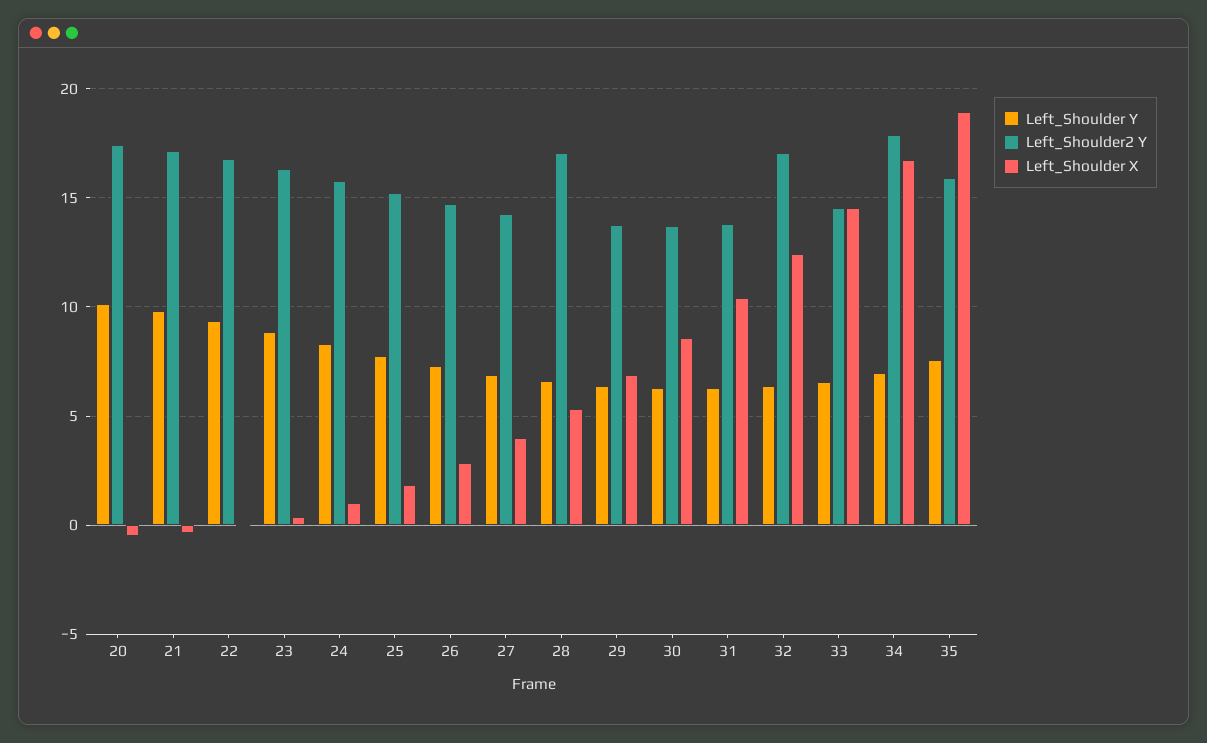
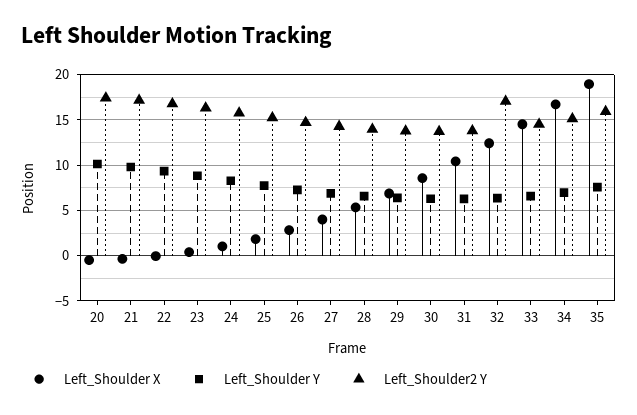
  {
    "Left_Shoulder Y": {
      "20": 10,
      "21": 10,
      "22": 9.5,
      "23": 9,
      "24": 8.5,
      "25": 8,
      "26": 7.5,
      "27": 7,
      "28": 6.5,
      "29": 6.5,
      "30": 6.5,
      "31": 6.5,
      "32": 6.5,
      "33": 6.5,
      "34": 7,
      "35": 7.5
    },
    "Left_Shoulder2 Y": {
      "20": 17.5,
      "21": 17,
      "22": 17,
      "23": 16.5,
      "24": 16,
      "25": 15,
      "26": 14.5,
      "27": 14.5,
-     "28": 17,
+     "28": 14,
      "29": 14,
      "30": 13.5,
      "31": 14,
      "32": 17,
      "33": 14.5,
-     "34": 18,
+     "34": 15,
      "35": 16
    },
    "Left_Shoulder X": {
      "20": -0.5,
      "21": -0.5,
      "22": 0,
      "23": 0.5,
      "24": 1,
      "25": 2,
      "26": 3,
      "27": 4,
      "28": 5.5,
      "29": 7,
      "30": 8.5,
      "31": 10.5,
      "32": 12.5,
      "33": 14.5,
      "34": 16.5,
      "35": 19
    }
  }

